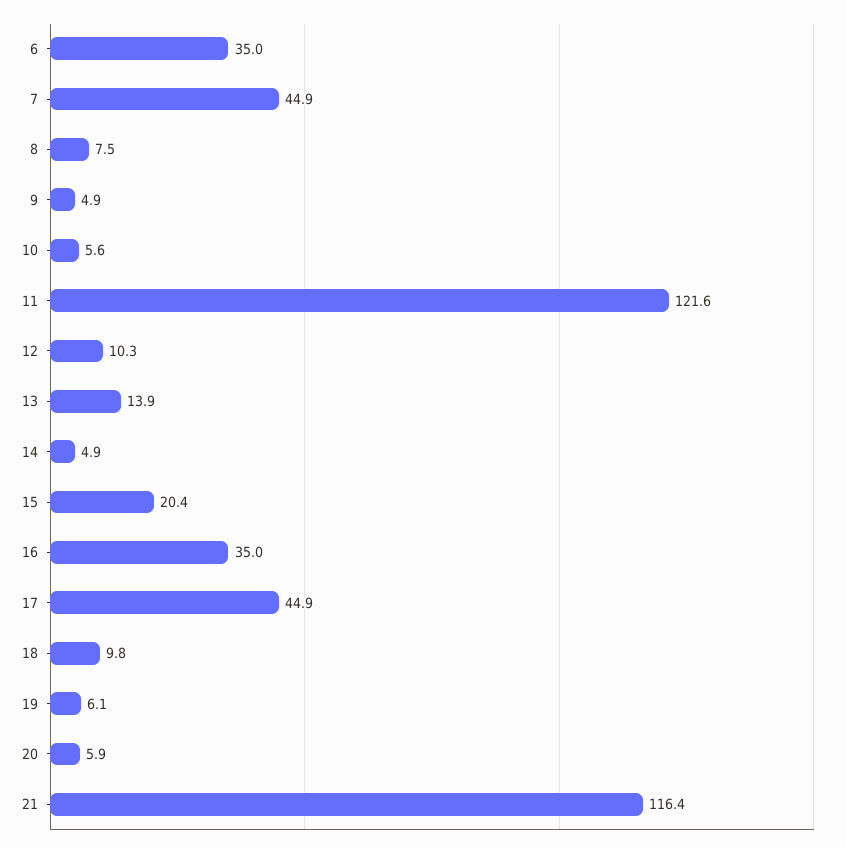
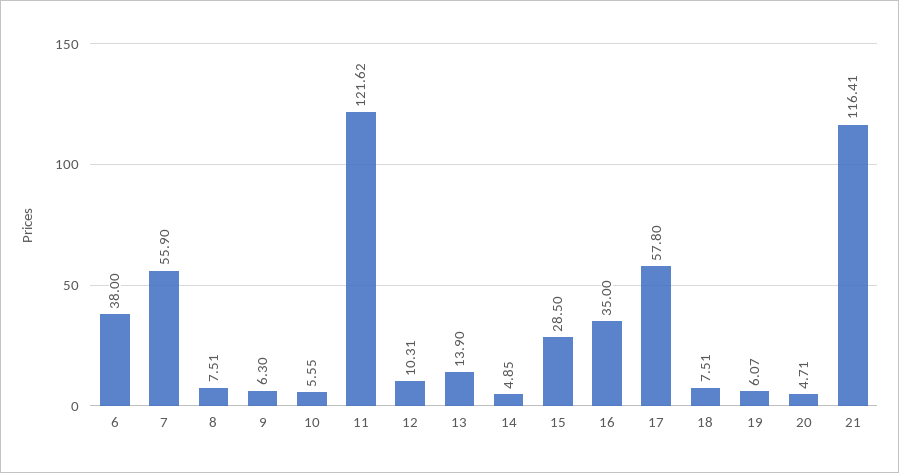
  {
-   "6": 35,
+   "6": 38,
-   "7": 44.9,
+   "7": 55.9,
    "8": 7.51,
-   "9": 4.9,
+   "9": 6.3,
    "10": 5.55,
    "11": 121.62,
    "12": 10.31,
    "13": 13.9,
    "14": 4.85,
-   "15": 20.4,
+   "15": 28.5,
    "16": 35,
-   "17": 44.9,
+   "17": 57.8,
-   "18": 9.8,
+   "18": 7.51,
    "19": 6.07,
-   "20": 5.9,
+   "20": 4.71,
    "21": 116.41
  }

